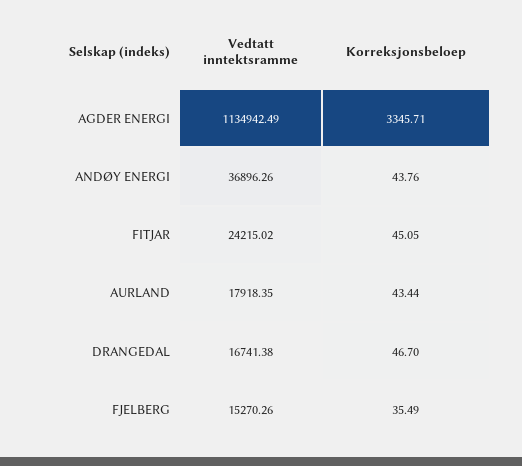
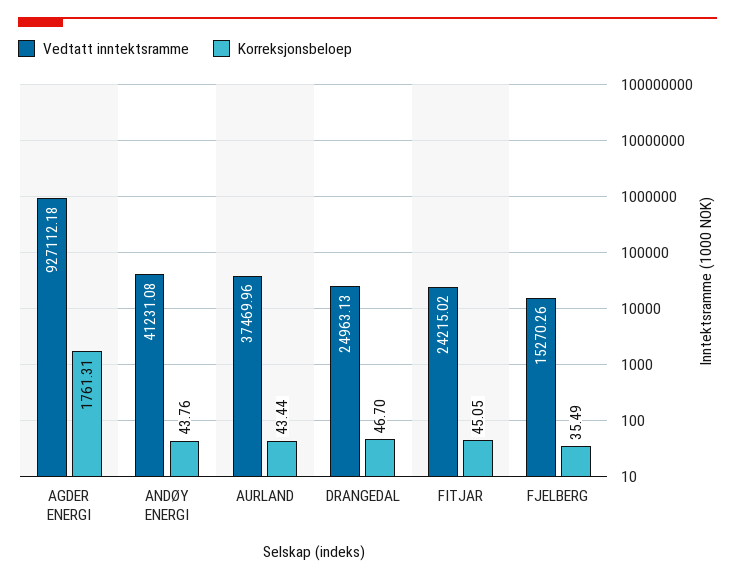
  {
    "Vedtatt inntektsramme": {
-     "AGDER ENERGI": 1134942.49,
+     "AGDER ENERGI": 927112.18,
-     "ANDØY ENERGI": 36896.26,
+     "ANDØY ENERGI": 41231.08,
      "FITJAR": 24215.02,
-     "AURLAND": 17918.35,
+     "AURLAND": 37469.96,
-     "DRANGEDAL": 16741.38,
+     "DRANGEDAL": 24963.13,
      "FJELBERG": 15270.26
    },
    "Korreksjonsbeloep": {
-     "AGDER ENERGI": 3345.71,
+     "AGDER ENERGI": 1761.31,
      "ANDØY ENERGI": 43.76,
      "FITJAR": 45.05,
      "AURLAND": 43.44,
      "DRANGEDAL": 46.7,
      "FJELBERG": 35.49
    }
  }

